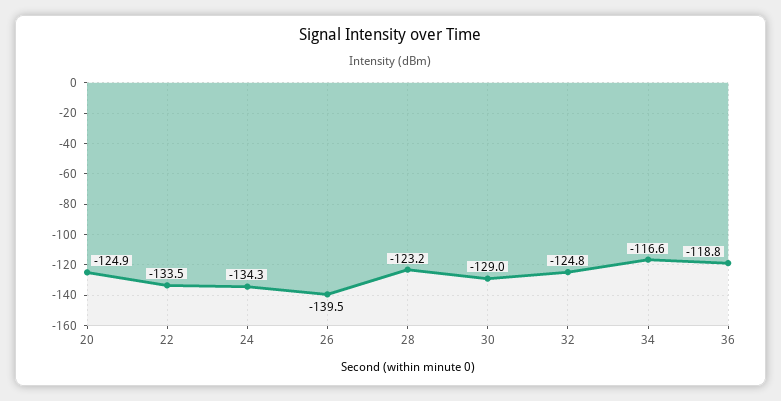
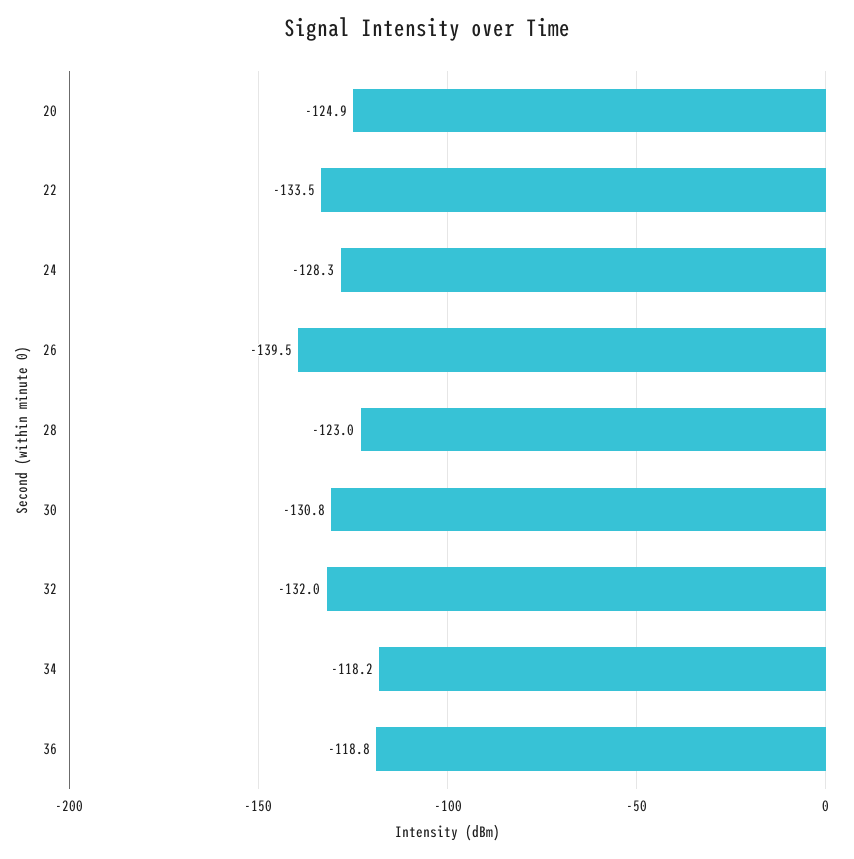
  {
    "20": -124.9,
    "22": -133.5,
-   "24": -134.3,
+   "24": -128.3,
    "26": -139.5,
-   "28": -123.2,
+   "28": -123,
-   "30": -129,
+   "30": -130.8,
-   "32": -124.8,
+   "32": -132,
-   "34": -116.6,
+   "34": -118.2,
    "36": -118.8
  }

